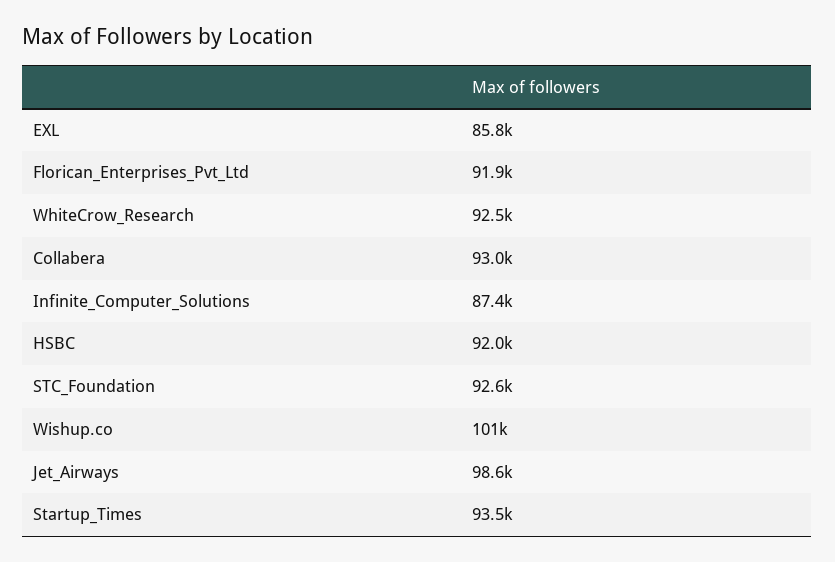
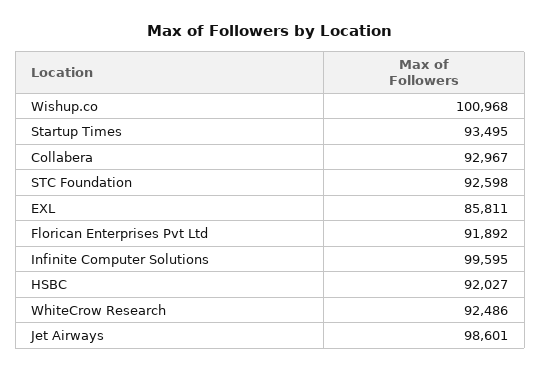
  {
    "EXL": 85811,
    "Florican_Enterprises_Pvt_Ltd": 91892,
    "WhiteCrow_Research": 92486,
    "Collabera": 92967,
-   "Infinite_Computer_Solutions": 87400,
+   "Infinite_Computer_Solutions": 99595,
    "HSBC": 92027,
    "STC_Foundation": 92598,
    "Wishup.co": 100968,
    "Jet_Airways": 98601,
    "Startup_Times": 93495
  }

